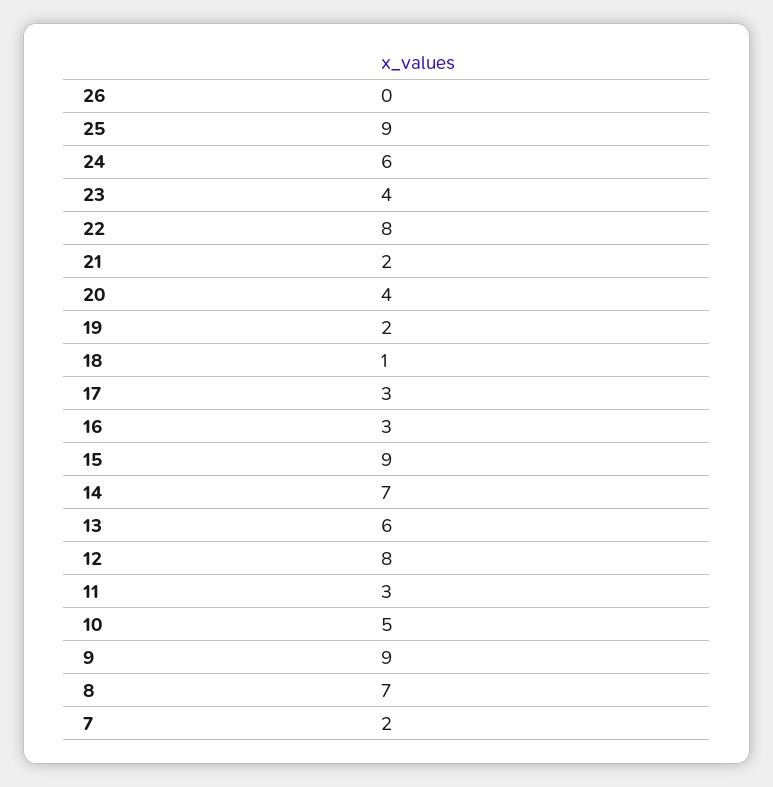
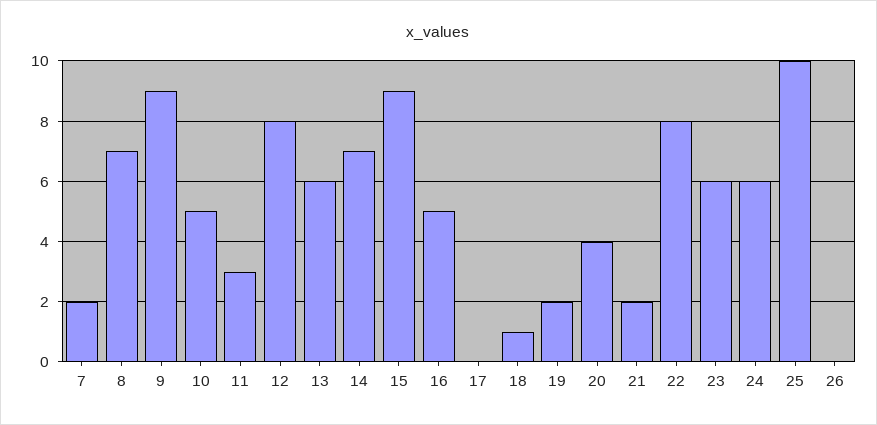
  {
    "26": 0,
-   "25": 9,
+   "25": 10,
    "24": 6,
-   "23": 4,
+   "23": 6,
    "22": 8,
    "21": 2,
    "20": 4,
    "19": 2,
    "18": 1,
-   "17": 3,
+   "17": 0,
-   "16": 3,
+   "16": 5,
    "15": 9,
    "14": 7,
    "13": 6,
    "12": 8,
    "11": 3,
    "10": 5,
    "9": 9,
    "8": 7,
    "7": 2
  }

